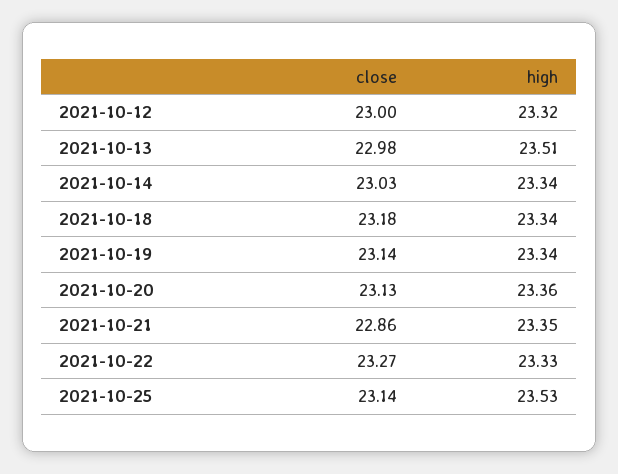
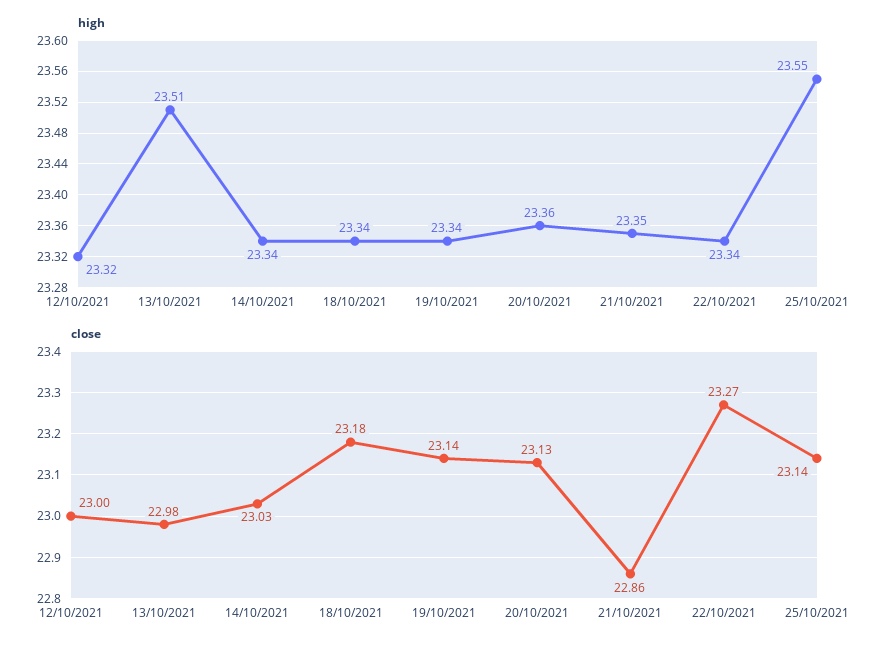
  {
    "close": {
      "2021-10-12": 23,
      "2021-10-13": 22.98,
      "2021-10-14": 23.03,
      "2021-10-18": 23.18,
      "2021-10-19": 23.14,
      "2021-10-20": 23.13,
      "2021-10-21": 22.86,
      "2021-10-22": 23.27,
      "2021-10-25": 23.14
    },
    "high": {
      "2021-10-12": 23.32,
      "2021-10-13": 23.51,
      "2021-10-14": 23.34,
      "2021-10-18": 23.34,
      "2021-10-19": 23.34,
      "2021-10-20": 23.36,
      "2021-10-21": 23.35,
-     "2021-10-22": 23.33,
+     "2021-10-22": 23.34,
-     "2021-10-25": 23.53
+     "2021-10-25": 23.55
    }
  }

